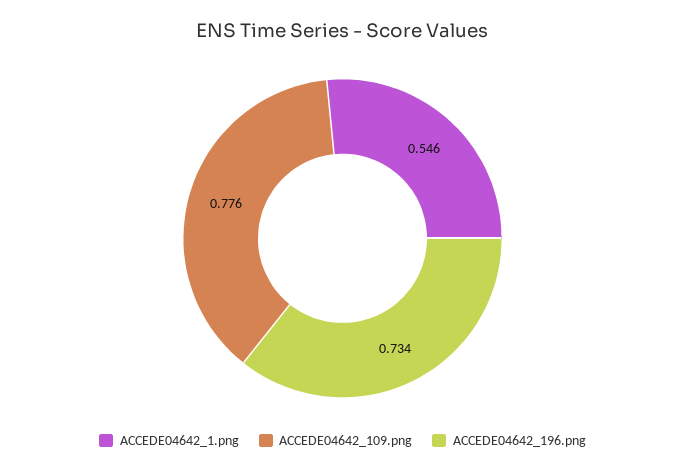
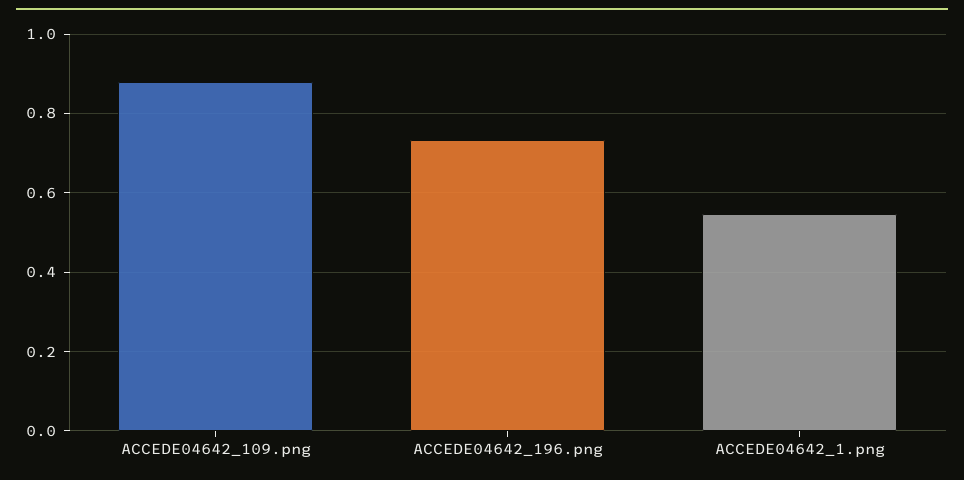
  {
    "ACCEDE04642_1.png": 0.546,
-   "ACCEDE04642_109.png": 0.776,
+   "ACCEDE04642_109.png": 0.88,
    "ACCEDE04642_196.png": 0.734
  }

